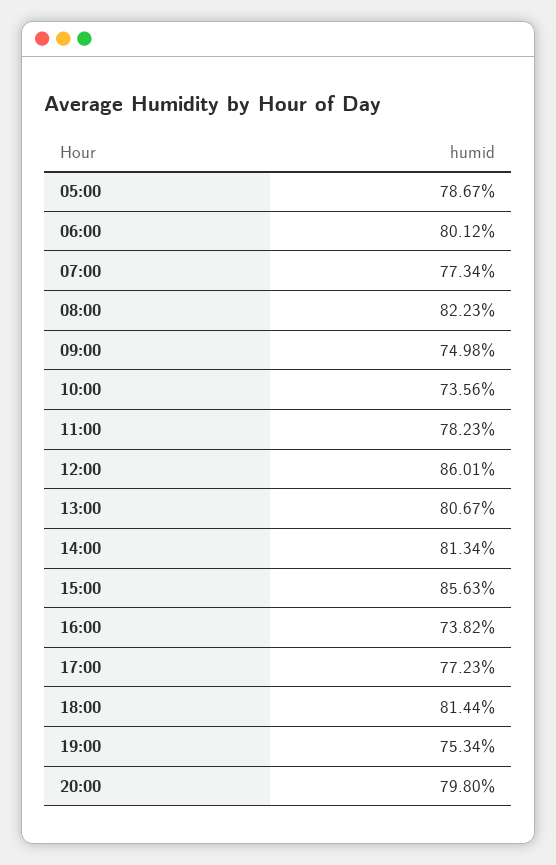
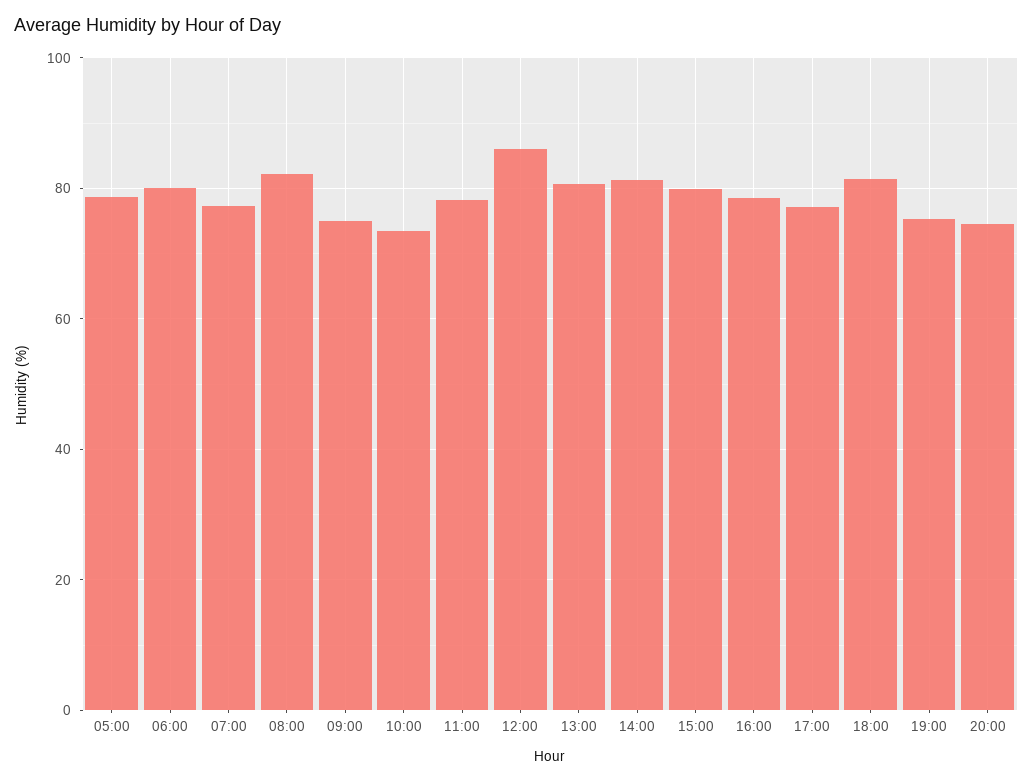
  {
    "05:00": 78.67,
    "06:00": 80.12,
    "07:00": 77.34,
    "08:00": 82.23,
    "09:00": 74.98,
    "10:00": 73.56,
    "11:00": 78.23,
    "12:00": 86.01,
    "13:00": 80.67,
    "14:00": 81.34,
-   "15:00": 85.63,
+   "15:00": 80,
-   "16:00": 73.82,
+   "16:00": 78,
    "17:00": 77.23,
    "18:00": 81.44,
    "19:00": 75.34,
-   "20:00": 79.8
+   "20:00": 74
  }

